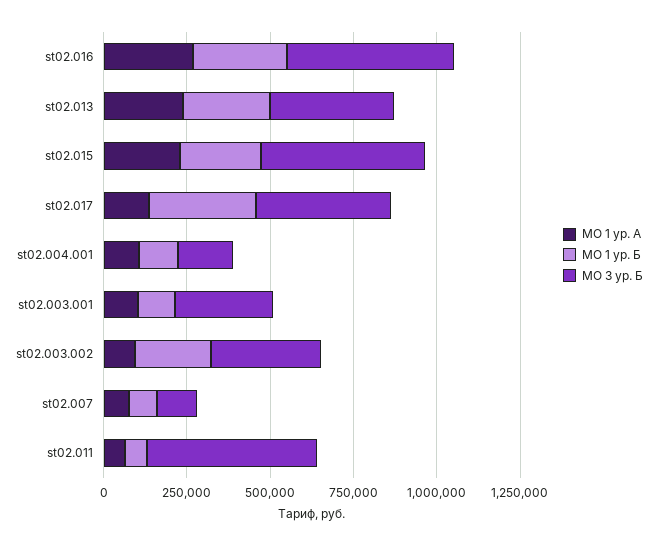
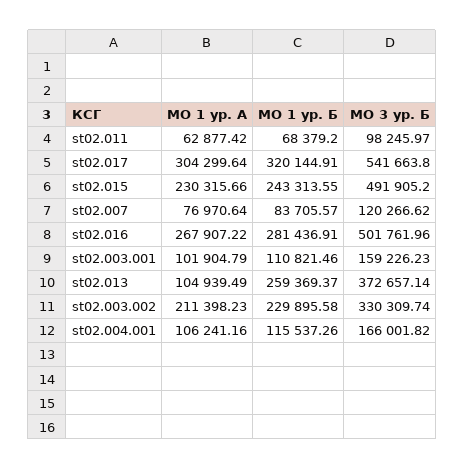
  {
    "МО 1 ур. А": {
      "st02.016": 267907.22,
-     "st02.013": 250000,
+     "st02.013": 104939.49,
      "st02.015": 230315.66,
-     "st02.017": 150000,
+     "st02.017": 304299.64,
      "st02.004.001": 106241.16,
      "st02.003.001": 101904.79,
-     "st02.003.002": 100000,
+     "st02.003.002": 211398.23,
      "st02.007": 76970.64,
      "st02.011": 62877.42
    },
    "МО 1 ур. Б": {
      "st02.016": 281436.91,
      "st02.013": 259369.37,
      "st02.015": 243313.55,
      "st02.017": 320144.91,
      "st02.004.001": 115537.26,
      "st02.003.001": 110821.46,
      "st02.003.002": 229895.58,
      "st02.007": 83705.57,
      "st02.011": 68379.2
    },
    "МО 3 ур. Б": {
      "st02.016": 501761.96,
      "st02.013": 372657.14,
      "st02.015": 491905.2,
-     "st02.017": 400000,
+     "st02.017": 541663.8,
      "st02.004.001": 166001.82,
-     "st02.003.001": 300000,
+     "st02.003.001": 159226.23,
      "st02.003.002": 330309.74,
      "st02.007": 120266.62,
-     "st02.011": 500000
+     "st02.011": 98245.97
    }
  }

